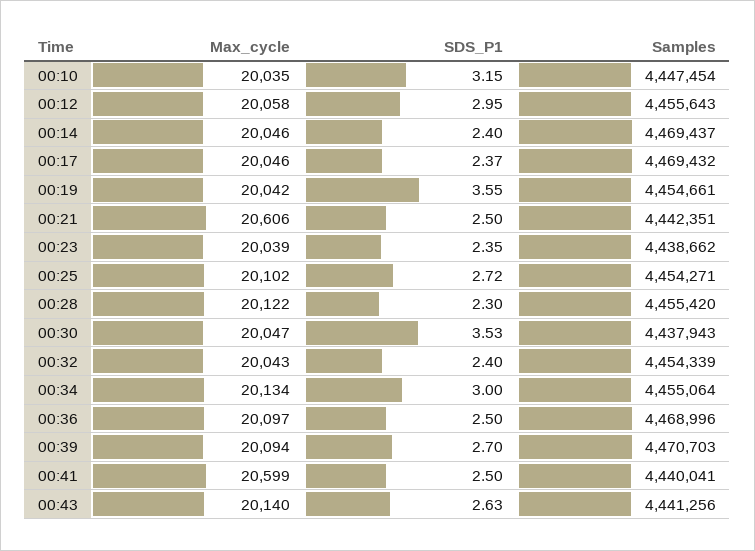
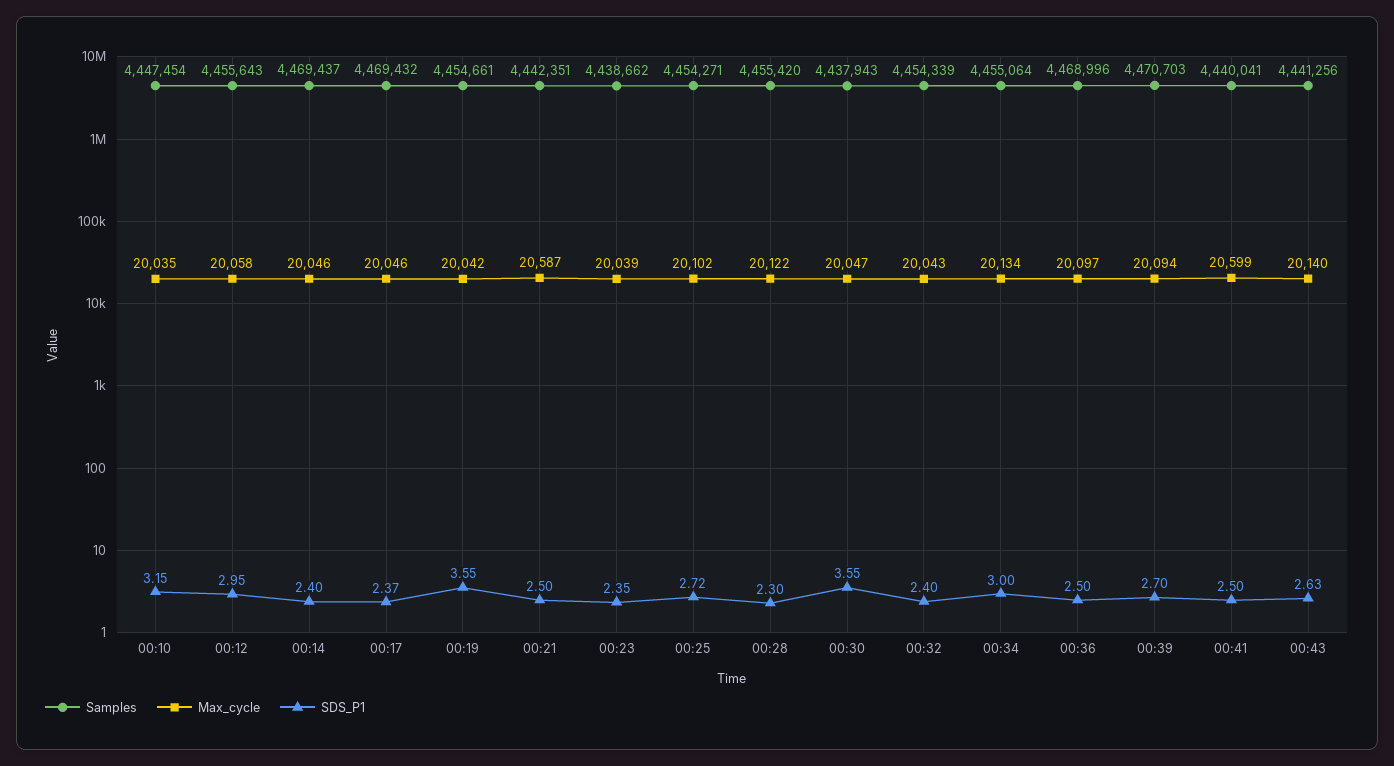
  {
    "Max_cycle": {
      "00:10": 20035,
      "00:12": 20058,
      "00:14": 20046,
      "00:17": 20046,
      "00:19": 20042,
-     "00:21": 20606,
+     "00:21": 20587,
      "00:23": 20039,
      "00:25": 20102,
      "00:28": 20122,
      "00:30": 20047,
      "00:32": 20043,
      "00:34": 20134,
      "00:36": 20097,
      "00:39": 20094,
      "00:41": 20599,
      "00:43": 20140
    },
    "SDS_P1": {
      "00:10": 3.15,
      "00:12": 2.95,
      "00:14": 2.4,
      "00:17": 2.37,
      "00:19": 3.55,
      "00:21": 2.5,
      "00:23": 2.35,
      "00:25": 2.72,
      "00:28": 2.3,
-     "00:30": 3.53,
+     "00:30": 3.55,
      "00:32": 2.4,
      "00:34": 3,
      "00:36": 2.5,
      "00:39": 2.7,
      "00:41": 2.5,
      "00:43": 2.63
    },
    "Samples": {
      "00:10": 4447454,
      "00:12": 4455643,
      "00:14": 4469437,
      "00:17": 4469432,
      "00:19": 4454661,
      "00:21": 4442351,
      "00:23": 4438662,
      "00:25": 4454271,
      "00:28": 4455420,
      "00:30": 4437943,
      "00:32": 4454339,
      "00:34": 4455064,
      "00:36": 4468996,
      "00:39": 4470703,
      "00:41": 4440041,
      "00:43": 4441256
    }
  }

